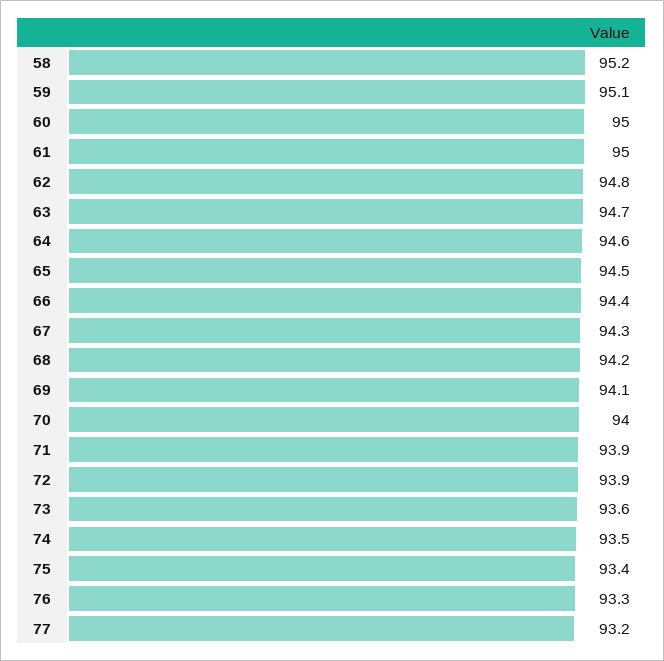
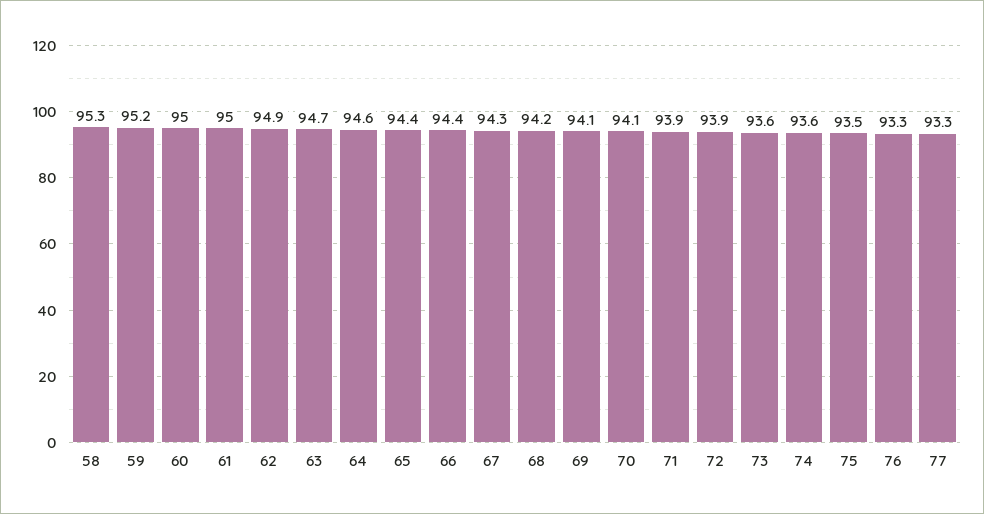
  {
-   "58": 95.2,
+   "58": 95.3,
-   "59": 95.1,
+   "59": 95.2,
    "60": 95,
    "61": 95,
-   "62": 94.8,
+   "62": 94.9,
    "63": 94.7,
    "64": 94.6,
-   "65": 94.5,
+   "65": 94.4,
    "66": 94.4,
    "67": 94.3,
    "68": 94.2,
    "69": 94.1,
-   "70": 94,
+   "70": 94.1,
    "71": 93.9,
    "72": 93.9,
    "73": 93.6,
-   "74": 93.5,
+   "74": 93.6,
-   "75": 93.4,
+   "75": 93.5,
    "76": 93.3,
-   "77": 93.2
+   "77": 93.3
  }

